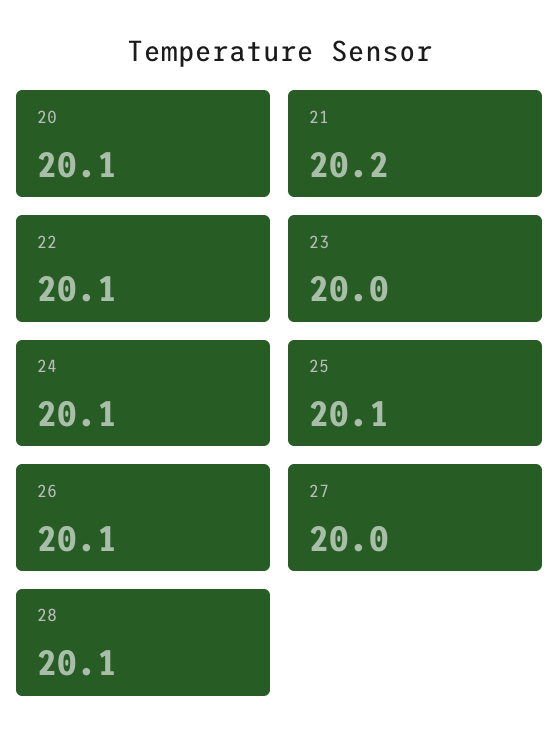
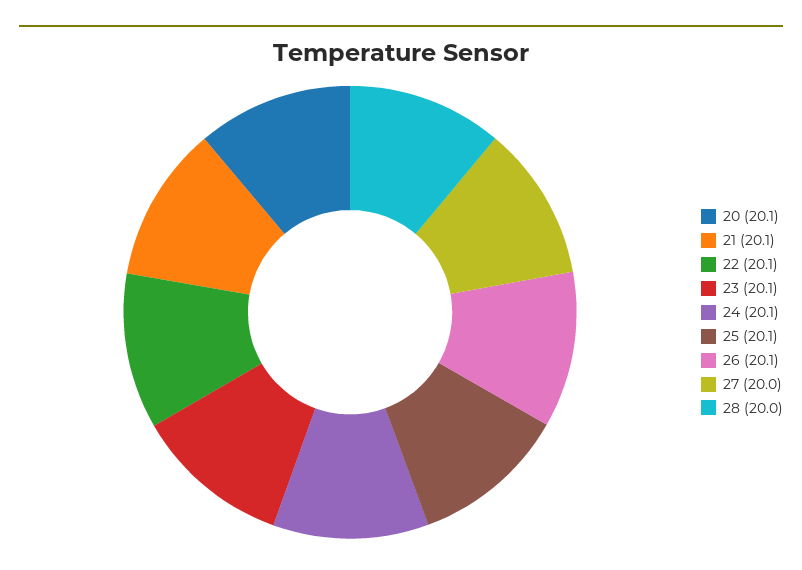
  {
    "20": 20.1,
-   "21": 20.2,
+   "21": 20.1,
    "22": 20.1,
-   "23": 20,
+   "23": 20.1,
    "24": 20.1,
    "25": 20.1,
    "26": 20.1,
    "27": 20,
-   "28": 20.1
+   "28": 20
  }

